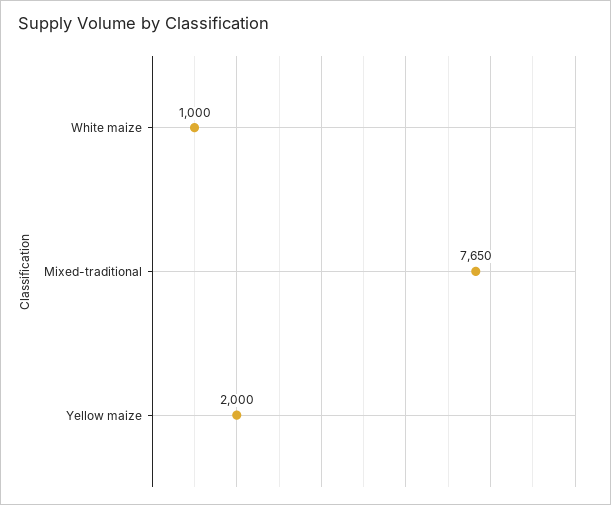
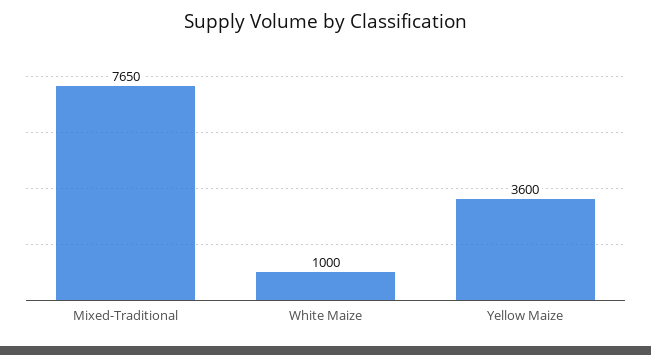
  {
    "White maize": 1000,
    "Mixed-traditional": 7650,
-   "Yellow maize": 2000
+   "Yellow maize": 3600
  }

